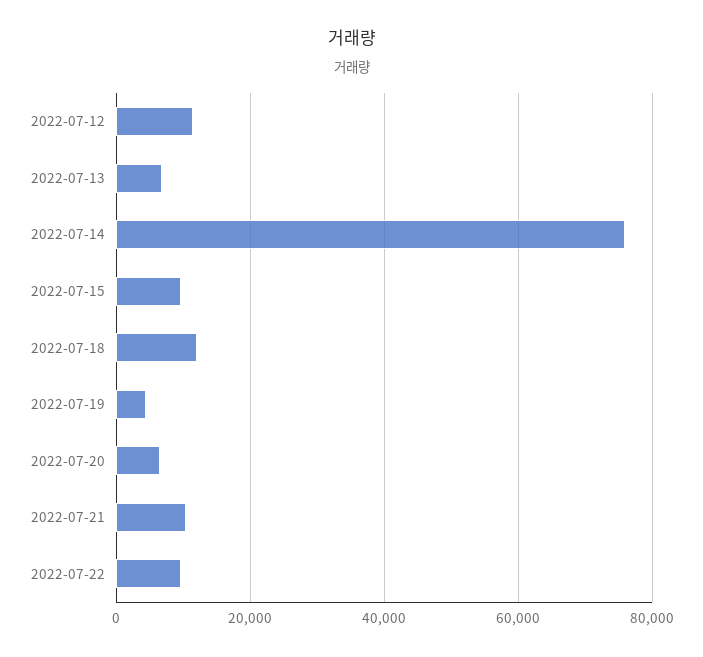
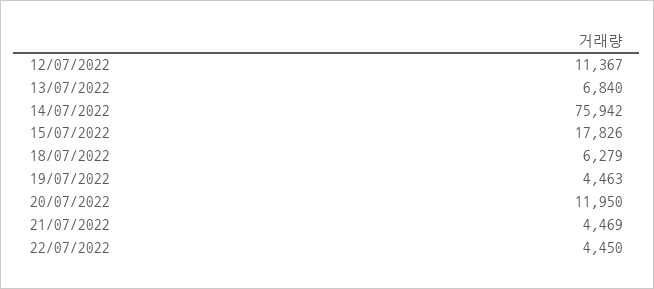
  {
    "2022-07-12": 11367,
    "2022-07-13": 6840,
    "2022-07-14": 75942,
-   "2022-07-15": 10000,
+   "2022-07-15": 17826,
-   "2022-07-18": 12000,
+   "2022-07-18": 6279,
    "2022-07-19": 4463,
-   "2022-07-20": 6000,
+   "2022-07-20": 11950,
-   "2022-07-21": 10000,
+   "2022-07-21": 4469,
-   "2022-07-22": 10000
+   "2022-07-22": 4450
  }

